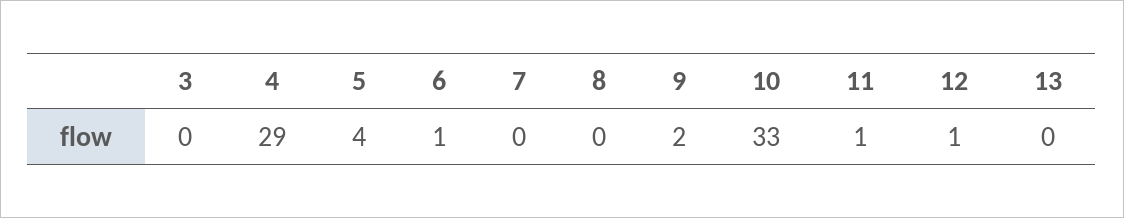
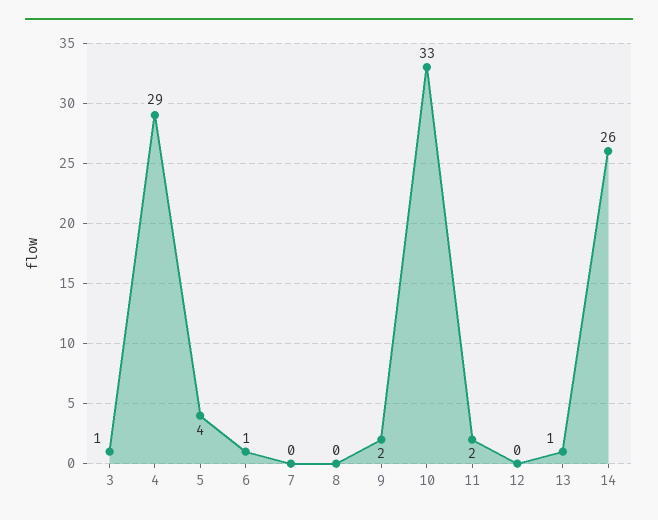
  {
-   "3": 0,
+   "3": 1,
    "4": 29,
    "5": 4,
    "6": 1,
    "7": 0,
    "8": 0,
    "9": 2,
    "10": 33,
-   "11": 1,
+   "11": 2,
-   "12": 1,
+   "12": 0,
-   "13": 0
+   "13": 1,
+   "14": 26
  }

